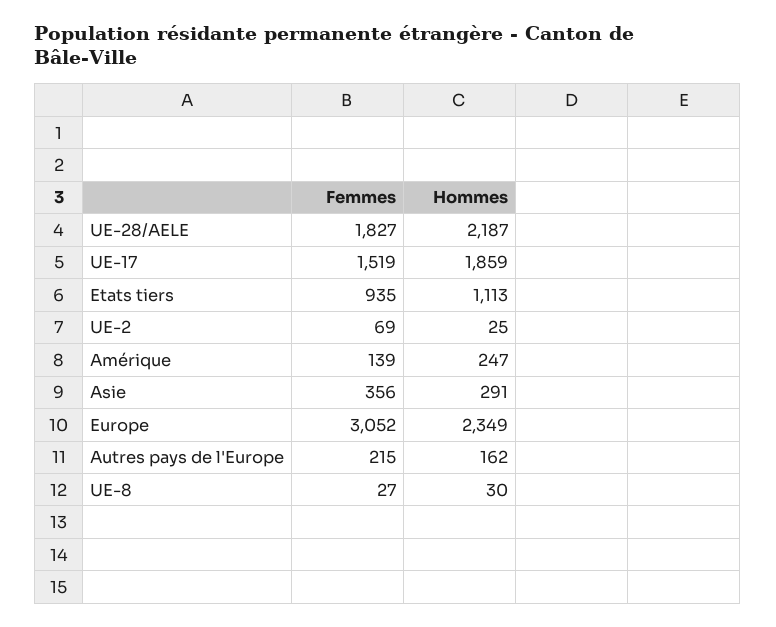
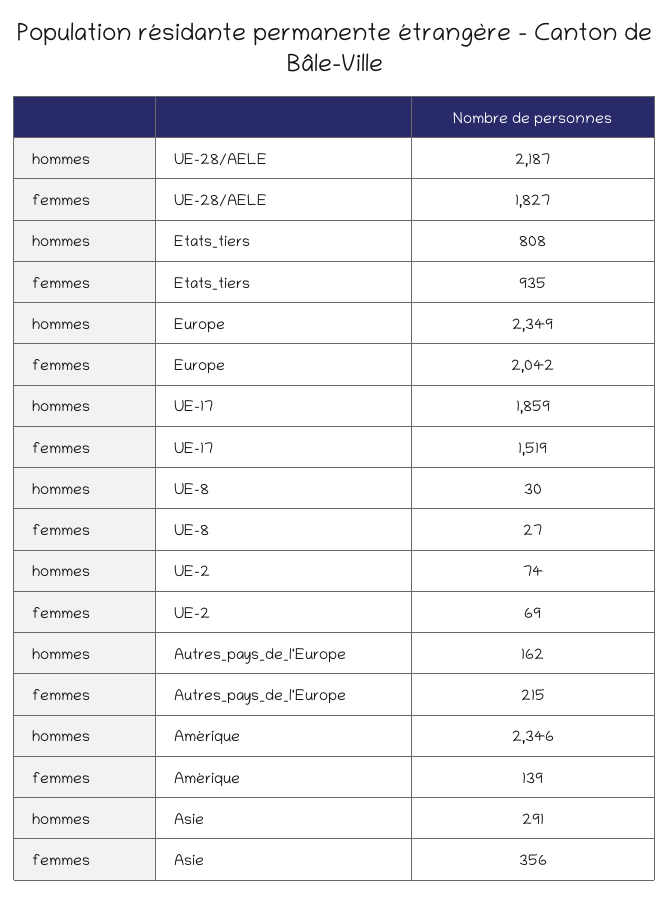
  {
    "Femmes": {
      "UE-28/AELE": 1827,
      "UE-17": 1519,
      "Etats tiers": 935,
      "UE-2": 69,
      "Amérique": 139,
      "Asie": 356,
-     "Europe": 3052,
+     "Europe": 2042,
      "Autres pays de l'Europe": 215,
      "UE-8": 27
    },
    "Hommes": {
      "UE-28/AELE": 2187,
      "UE-17": 1859,
-     "Etats tiers": 1113,
+     "Etats tiers": 808,
-     "UE-2": 25,
+     "UE-2": 74,
-     "Amérique": 247,
+     "Amérique": 2346,
      "Asie": 291,
      "Europe": 2349,
      "Autres pays de l'Europe": 162,
      "UE-8": 30
    }
  }

